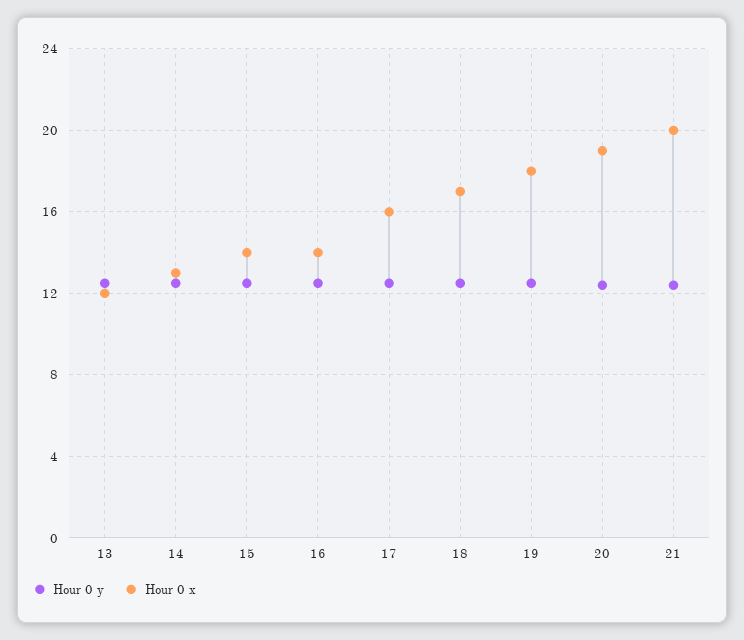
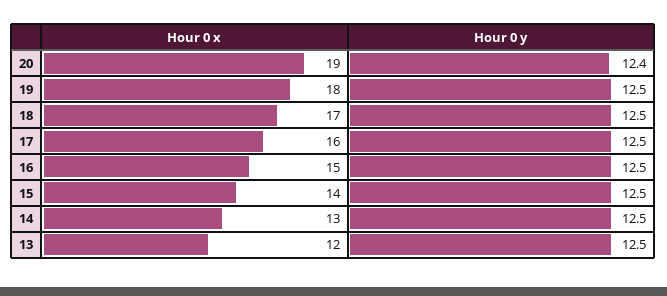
  {
    "Hour 0 y": {
      "13": 12.5,
      "14": 12.5,
      "15": 12.5,
      "16": 12.5,
      "17": 12.5,
      "18": 12.5,
      "19": 12.5,
-     "20": 12.4,
+     "20": 12.4
-     "21": 12.5
    },
    "Hour 0 x": {
      "13": 12,
      "14": 13,
      "15": 14,
-     "16": 14,
+     "16": 15,
      "17": 16,
      "18": 17,
      "19": 18,
-     "20": 19,
+     "20": 19
-     "21": 20
    }
  }

